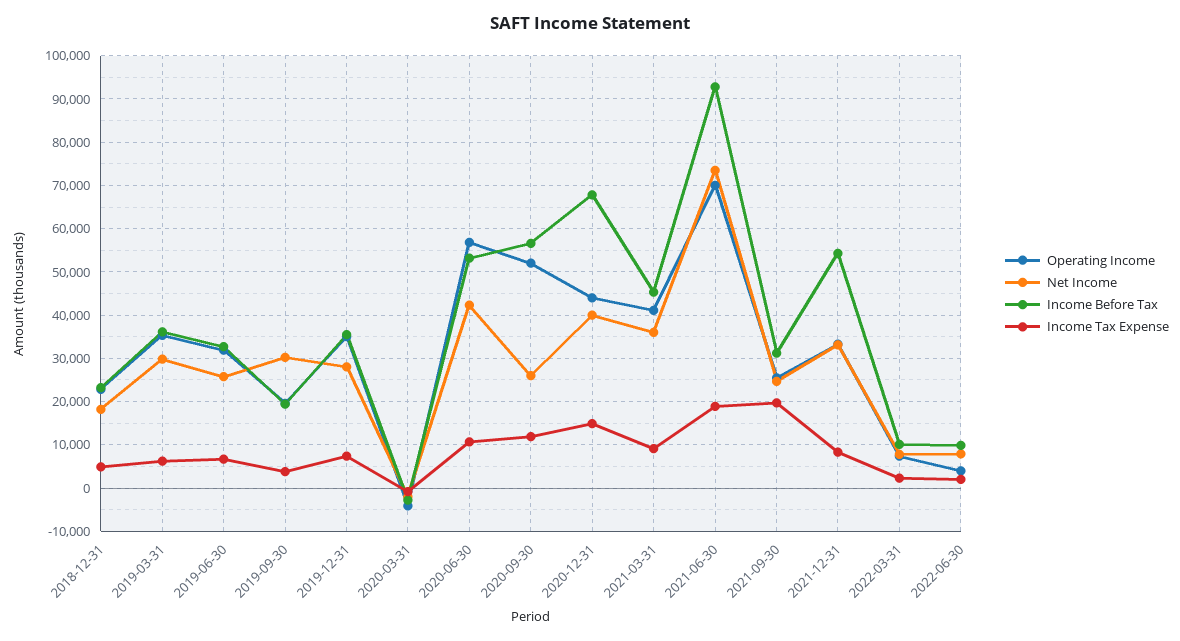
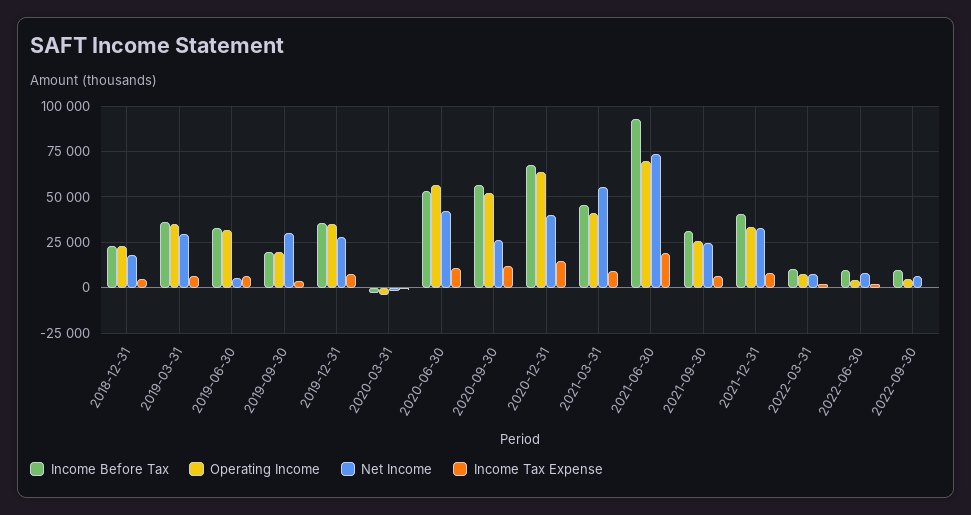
  {
    "Operating Income": {
      "2018-12-31": 22000,
      "2019-03-31": 36000,
      "2019-06-30": 32000,
      "2019-09-30": 20000,
      "2019-12-31": 36000,
      "2020-03-31": -4000,
      "2020-06-30": 56000,
      "2020-09-30": 52000,
-     "2020-12-31": 44000,
+     "2020-12-31": 65000,
      "2021-03-31": 42000,
      "2021-06-30": 70000,
      "2021-09-30": 26000,
      "2021-12-31": 34000,
      "2022-03-31": 8000,
-     "2022-06-30": 4000
+     "2022-06-30": 4000,
+     "2022-09-30": 5000
    },
    "Net Income": {
      "2018-12-31": 18000,
      "2019-03-31": 30000,
-     "2019-06-30": 26000,
+     "2019-06-30": 5000,
      "2019-09-30": 30000,
      "2019-12-31": 28000,
      "2020-03-31": -2000,
      "2020-06-30": 42000,
      "2020-09-30": 26000,
      "2020-12-31": 40000,
-     "2021-03-31": 36000,
+     "2021-03-31": 55000,
      "2021-06-30": 74000,
      "2021-09-30": 24000,
      "2021-12-31": 34000,
      "2022-03-31": 8000,
-     "2022-06-30": 8000
+     "2022-06-30": 8000,
+     "2022-09-30": 5000
    },
    "Income Before Tax": {
      "2018-12-31": 24000,
      "2019-03-31": 36000,
      "2019-06-30": 32000,
      "2019-09-30": 20000,
      "2019-12-31": 36000,
      "2020-03-31": -2000,
      "2020-06-30": 54000,
      "2020-09-30": 56000,
      "2020-12-31": 68000,
      "2021-03-31": 46000,
      "2021-06-30": 92000,
      "2021-09-30": 32000,
-     "2021-12-31": 54000,
+     "2021-12-31": 40000,
      "2022-03-31": 10000,
-     "2022-06-30": 10000
+     "2022-06-30": 10000,
+     "2022-09-30": 10000
    },
    "Income Tax Expense": {
      "2018-12-31": 4000,
      "2019-03-31": 6000,
      "2019-06-30": 6000,
      "2019-09-30": 4000,
      "2019-12-31": 8000,
      "2020-03-31": 0,
      "2020-06-30": 10000,
      "2020-09-30": 12000,
      "2020-12-31": 14000,
      "2021-03-31": 10000,
      "2021-06-30": 18000,
-     "2021-09-30": 20000,
+     "2021-09-30": 5000,
      "2021-12-31": 8000,
      "2022-03-31": 2000,
-     "2022-06-30": 2000
+     "2022-06-30": 2000,
+     "2022-09-30": 0
    }
  }

